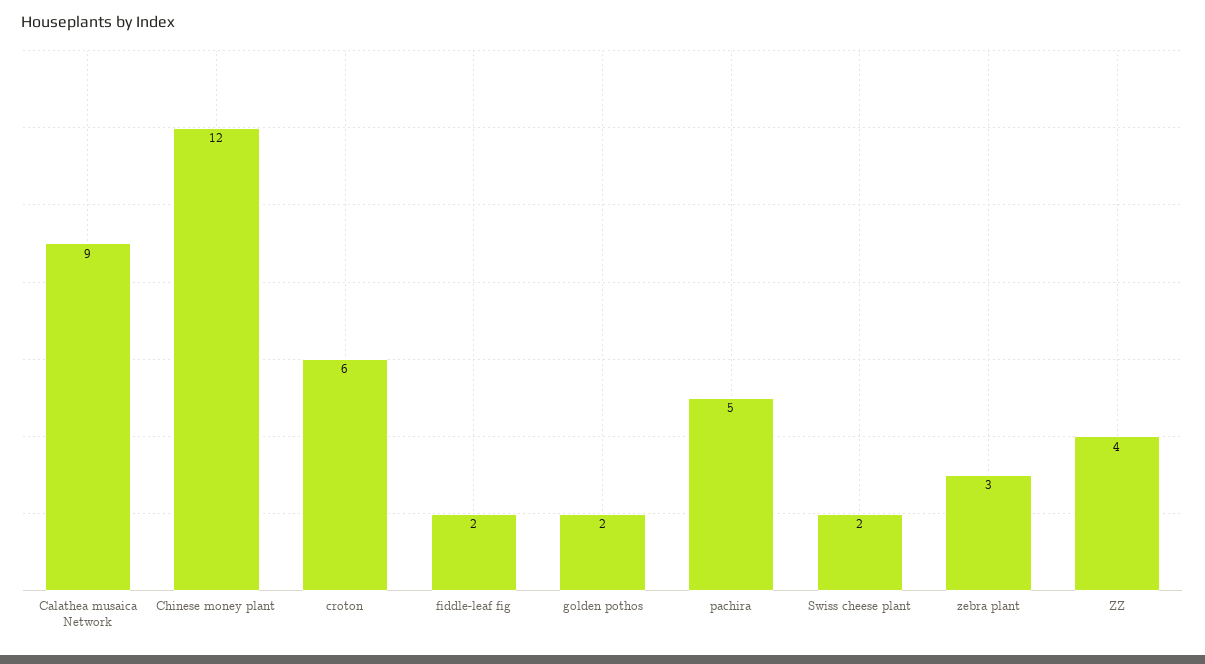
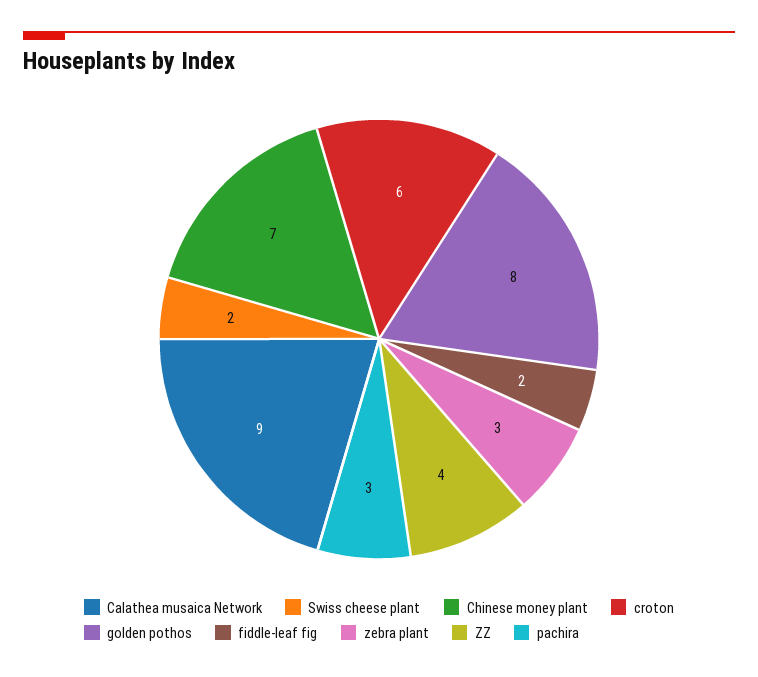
  {
    "Calathea musaica Network": 9,
-   "Chinese money plant": 12,
+   "Chinese money plant": 7,
    "croton": 6,
    "fiddle-leaf fig": 2,
-   "golden pothos": 2,
+   "golden pothos": 8,
-   "pachira": 5,
+   "pachira": 3,
    "Swiss cheese plant": 2,
    "zebra plant": 3,
    "ZZ": 4
  }

